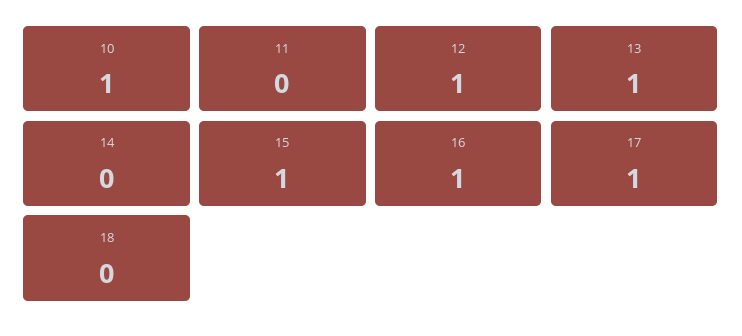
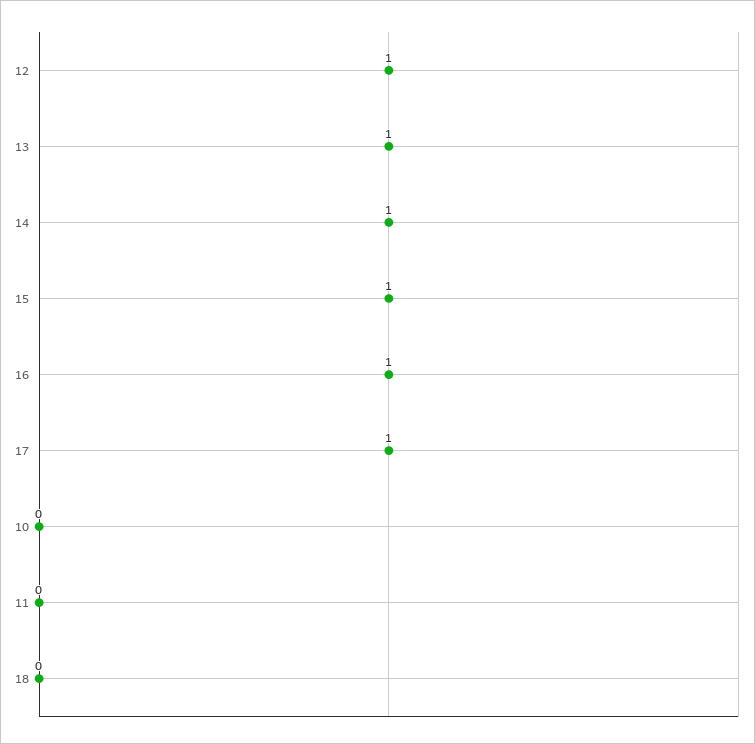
  {
-   "10": 1,
+   "10": 0,
    "11": 0,
    "12": 1,
    "13": 1,
-   "14": 0,
+   "14": 1,
    "15": 1,
    "16": 1,
    "17": 1,
    "18": 0
  }

